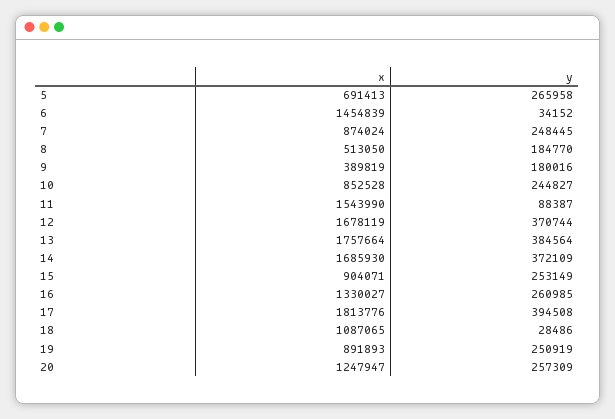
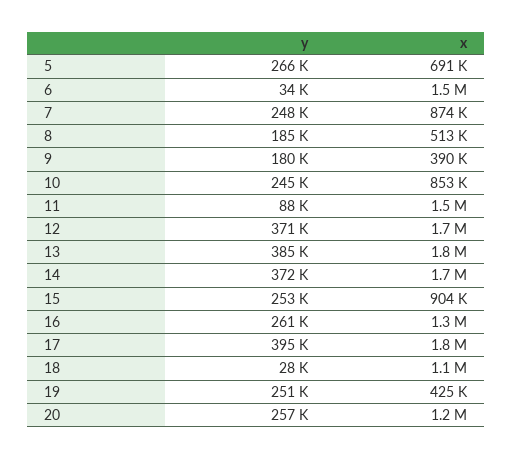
  {
    "x": {
      "5": 691413,
      "6": 1454839,
      "7": 874024,
      "8": 513050,
      "9": 389819,
      "10": 852528,
      "11": 1543990,
      "12": 1678119,
      "13": 1757664,
      "14": 1685930,
      "15": 904071,
      "16": 1330027,
      "17": 1813776,
      "18": 1087065,
-     "19": 891893,
+     "19": 425000,
      "20": 1247947
    },
    "y": {
      "5": 265958,
      "6": 34152,
      "7": 248445,
      "8": 184770,
      "9": 180016,
      "10": 244827,
      "11": 88387,
      "12": 370744,
      "13": 384564,
      "14": 372109,
      "15": 253149,
      "16": 260985,
      "17": 394508,
      "18": 28486,
      "19": 250919,
      "20": 257309
    }
  }

